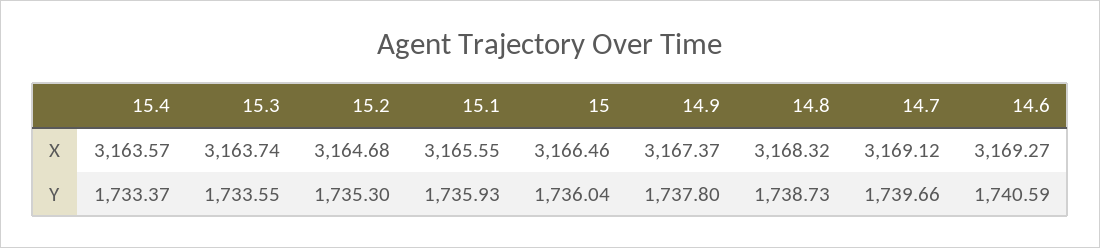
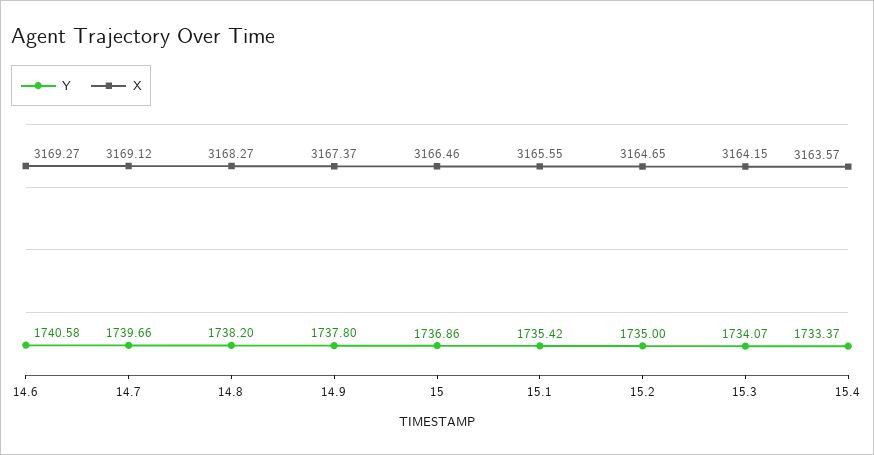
  {
    "X": {
      "15.4": 3163.57,
-     "15.3": 3163.74,
+     "15.3": 3164.15,
-     "15.2": 3164.68,
+     "15.2": 3164.65,
      "15.1": 3165.55,
      "15": 3166.46,
      "14.9": 3167.37,
-     "14.8": 3168.32,
+     "14.8": 3168.27,
      "14.7": 3169.12,
      "14.6": 3169.27
    },
    "Y": {
      "15.4": 1733.37,
-     "15.3": 1733.55,
+     "15.3": 1734.07,
-     "15.2": 1735.3,
+     "15.2": 1735,
-     "15.1": 1735.93,
+     "15.1": 1735.42,
-     "15": 1736.04,
+     "15": 1736.86,
      "14.9": 1737.8,
-     "14.8": 1738.73,
+     "14.8": 1738.2,
      "14.7": 1739.66,
-     "14.6": 1740.59
+     "14.6": 1740.58
    }
  }

